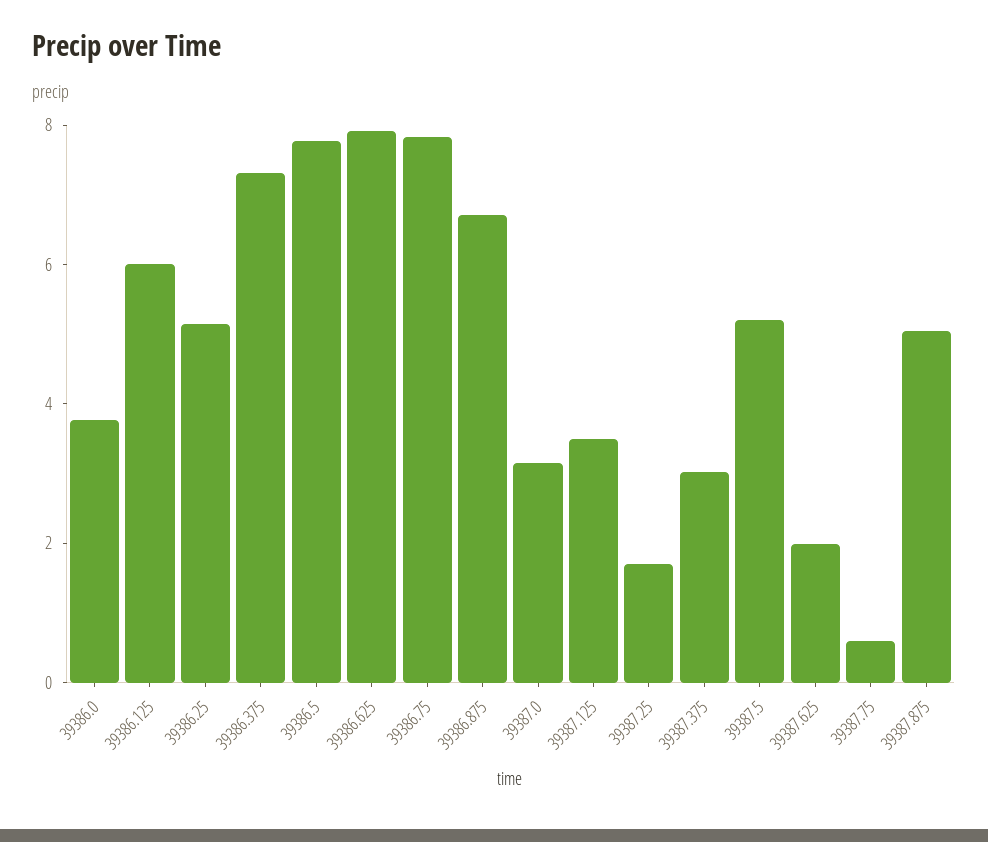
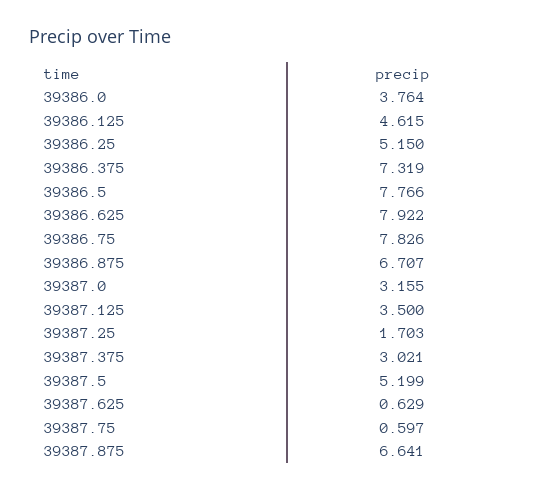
  {
    "39386.0": 3.764,
-   "39386.125": 6,
+   "39386.125": 4.615,
    "39386.25": 5.15,
    "39386.375": 7.319,
    "39386.5": 7.766,
    "39386.625": 7.922,
    "39386.75": 7.826,
    "39386.875": 6.707,
    "39387.0": 3.155,
    "39387.125": 3.5,
    "39387.25": 1.703,
    "39387.375": 3.021,
    "39387.5": 5.199,
-   "39387.625": 2,
+   "39387.625": 0.629,
    "39387.75": 0.597,
-   "39387.875": 5
+   "39387.875": 6.641
  }

